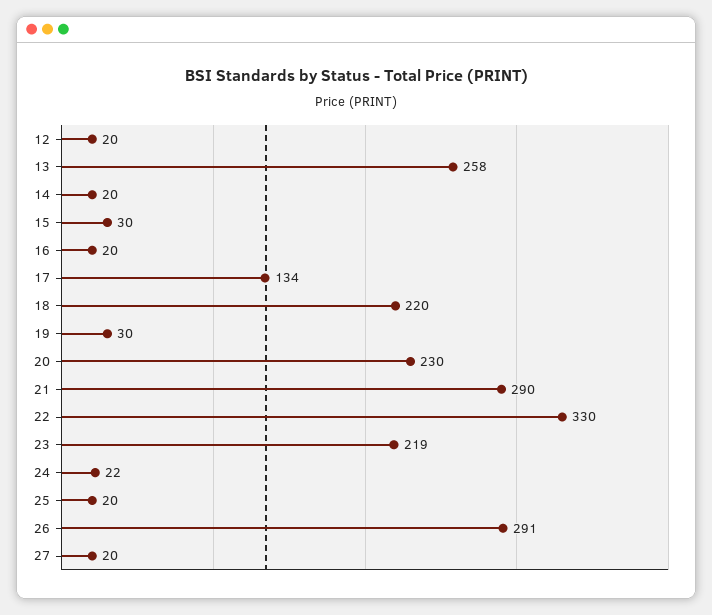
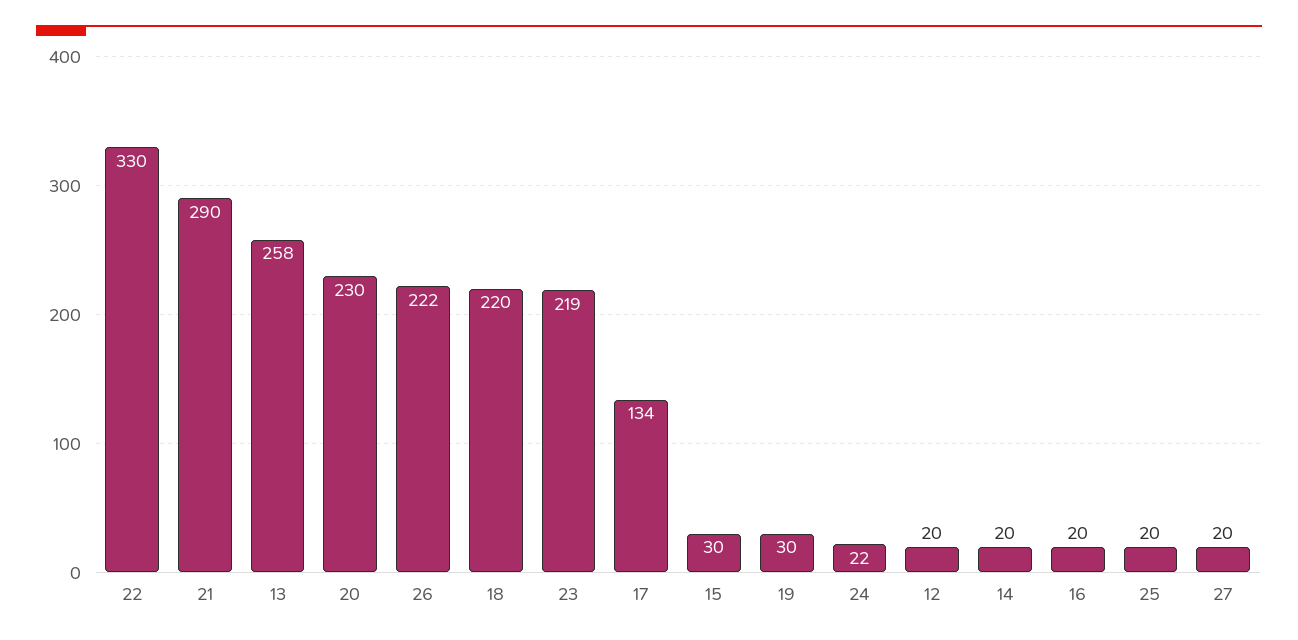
  {
    "12": 20,
    "13": 258,
    "14": 20,
    "15": 30,
    "16": 20,
    "17": 134,
    "18": 220,
    "19": 30,
    "20": 230,
    "21": 290,
    "22": 330,
    "23": 219,
    "24": 22,
    "25": 20,
-   "26": 291,
+   "26": 222,
    "27": 20
  }

